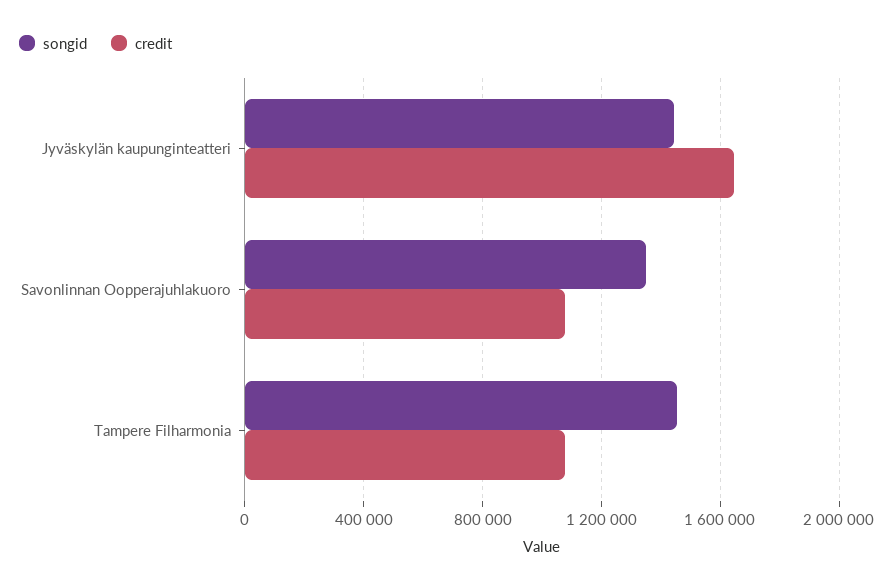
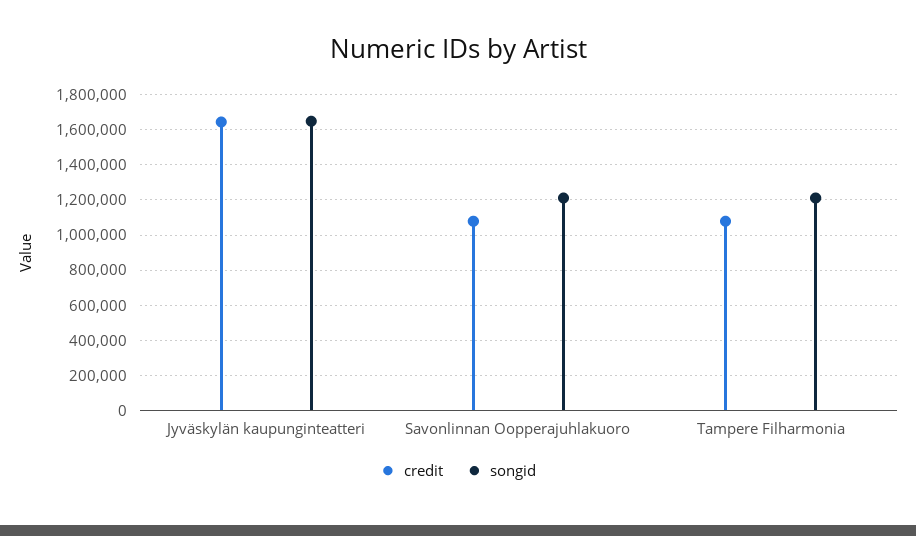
  {
    "songid": {
-     "Jyväskylän kaupunginteatteri": 1450000,
+     "Jyväskylän kaupunginteatteri": 1650000,
-     "Savonlinnan Oopperajuhlakuoro": 1350000,
+     "Savonlinnan Oopperajuhlakuoro": 1200000,
-     "Tampere Filharmonia": 1450000
+     "Tampere Filharmonia": 1200000
    },
    "credit": {
      "Jyväskylän kaupunginteatteri": 1650000,
      "Savonlinnan Oopperajuhlakuoro": 1100000,
      "Tampere Filharmonia": 1100000
    }
  }

